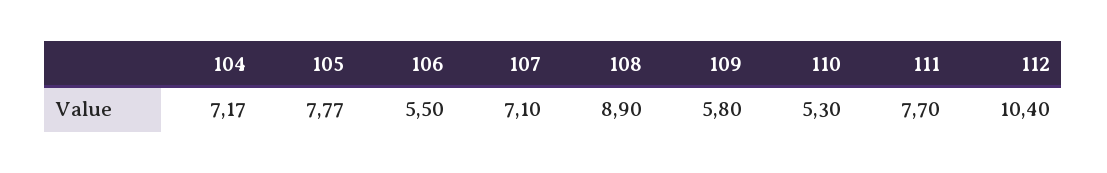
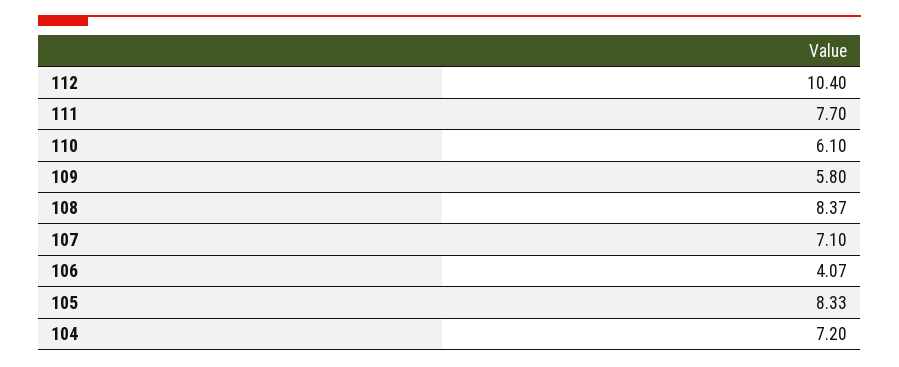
  {
-   "104": 7.17,
+   "104": 7.2,
-   "105": 7.77,
+   "105": 8.33,
-   "106": 5.5,
+   "106": 4.07,
    "107": 7.1,
-   "108": 8.9,
+   "108": 8.37,
    "109": 5.8,
-   "110": 5.3,
+   "110": 6.1,
    "111": 7.7,
    "112": 10.4
  }

